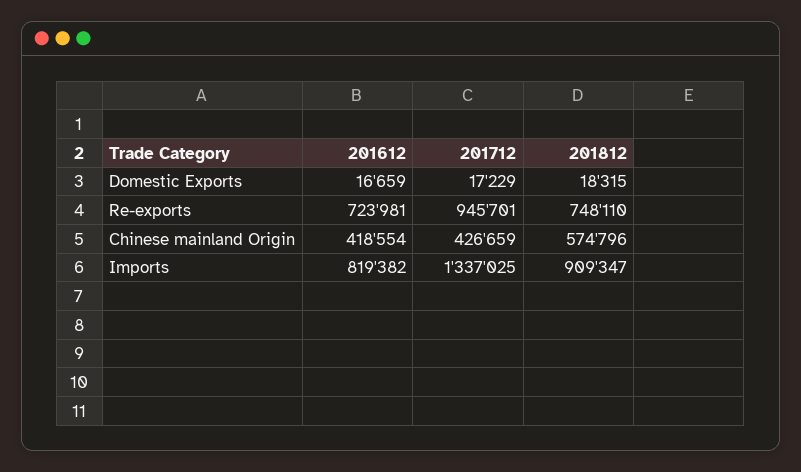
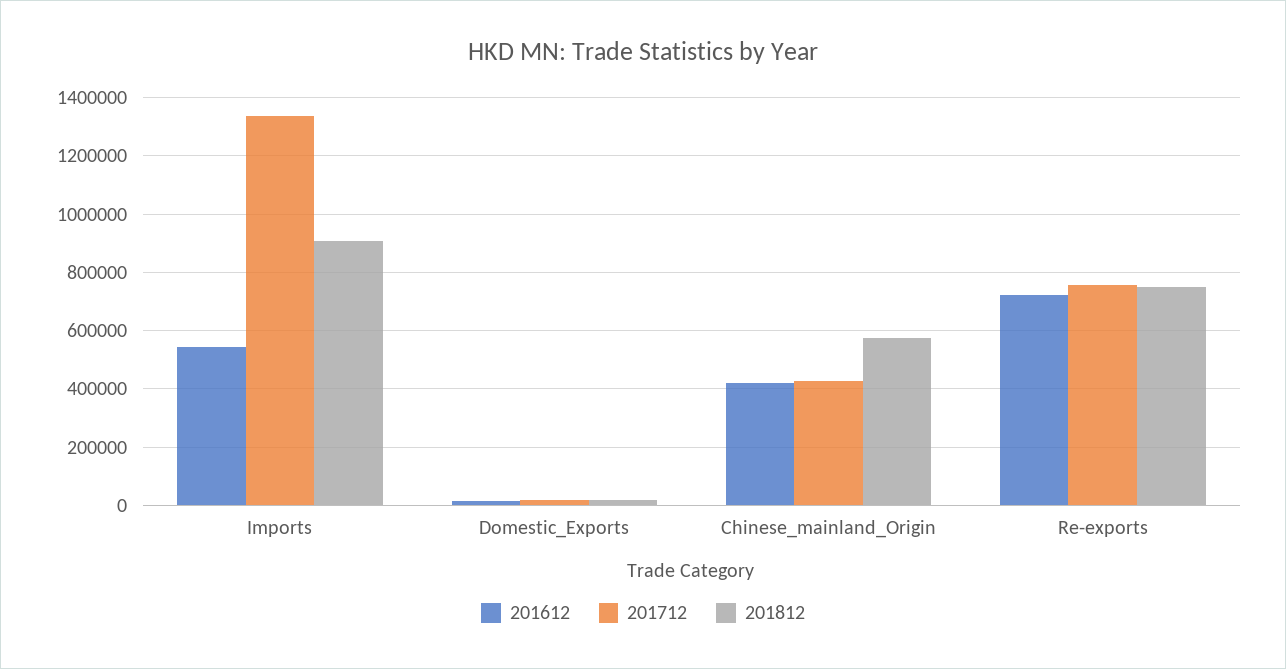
  {
    "201612": {
      "Domestic Exports": 16659,
      "Re-exports": 723981,
      "Chinese mainland Origin": 418554,
-     "Imports": 819382
+     "Imports": 550000
    },
    "201712": {
      "Domestic Exports": 17229,
-     "Re-exports": 945701,
+     "Re-exports": 750000,
      "Chinese mainland Origin": 426659,
      "Imports": 1337025
    },
    "201812": {
      "Domestic Exports": 18315,
      "Re-exports": 748110,
      "Chinese mainland Origin": 574796,
      "Imports": 909347
    }
  }

